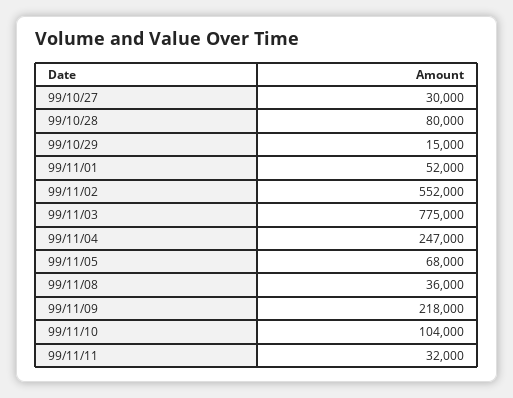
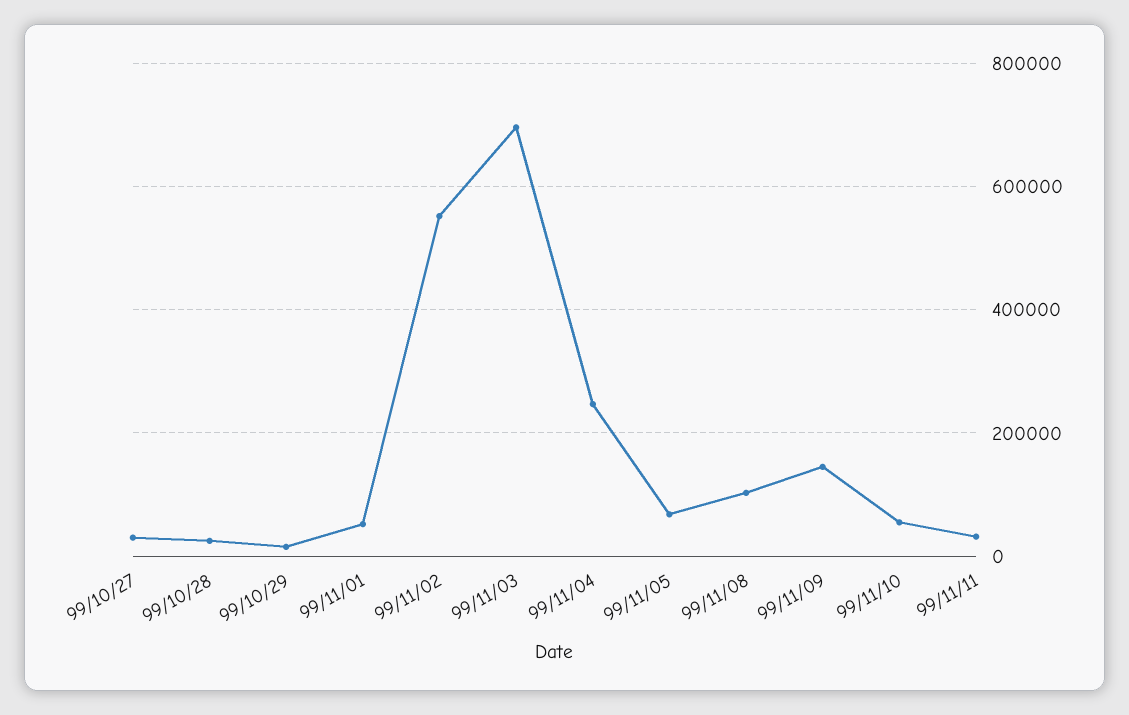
  {
    "99/10/27": 30000,
-   "99/10/28": 80000,
+   "99/10/28": 20000,
    "99/10/29": 15000,
    "99/11/01": 52000,
    "99/11/02": 552000,
-   "99/11/03": 775000,
+   "99/11/03": 700000,
    "99/11/04": 247000,
    "99/11/05": 68000,
-   "99/11/08": 36000,
+   "99/11/08": 100000,
-   "99/11/09": 218000,
+   "99/11/09": 140000,
-   "99/11/10": 104000,
+   "99/11/10": 60000,
    "99/11/11": 32000
  }

